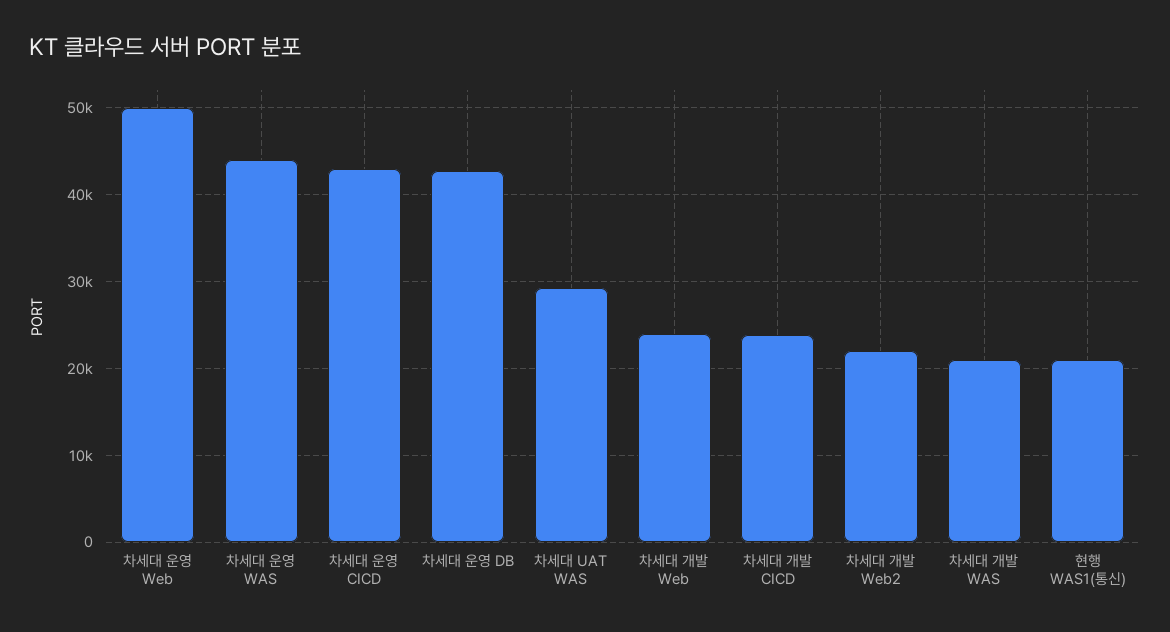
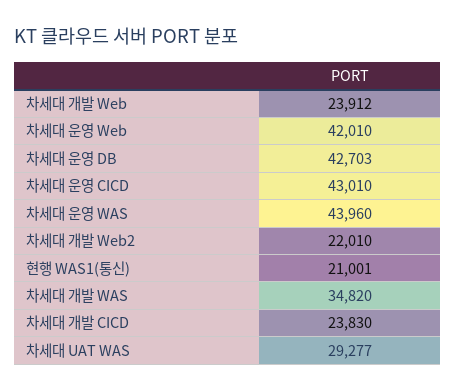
  {
-   "차세대 운영 Web": 50000,
+   "차세대 운영 Web": 42010,
    "차세대 운영 WAS": 43960,
    "차세대 운영 CICD": 43010,
    "차세대 운영 DB": 42703,
    "차세대 UAT WAS": 29277,
    "차세대 개발 Web": 23912,
    "차세대 개발 CICD": 23830,
    "차세대 개발 Web2": 22010,
-   "차세대 개발 WAS": 21000,
+   "차세대 개발 WAS": 34820,
    "현행 WAS1(통신)": 21001
  }

